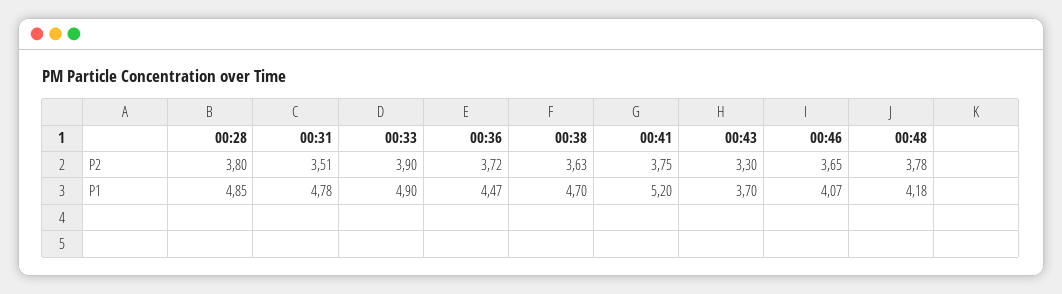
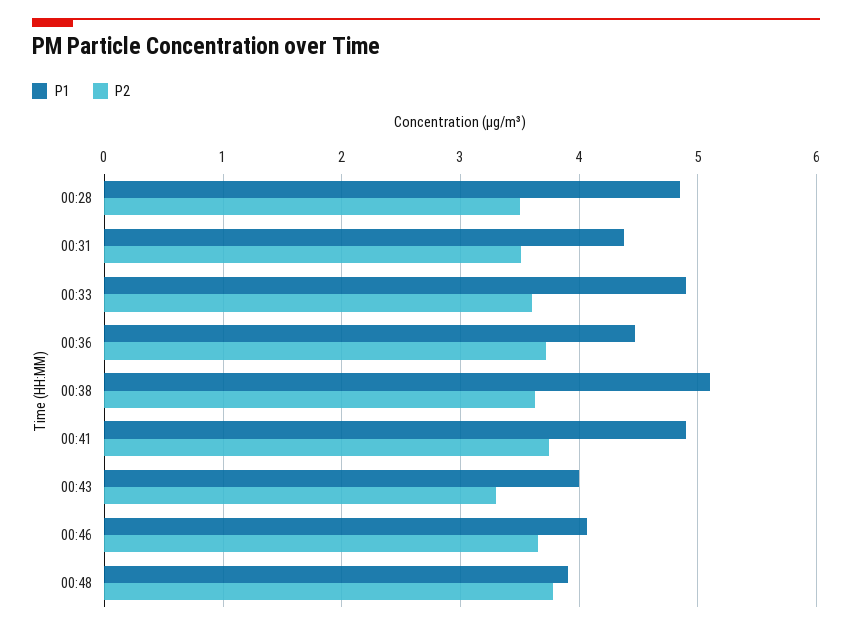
  {
    "P2": {
-     "00:28": 3.8,
+     "00:28": 3.5,
      "00:31": 3.51,
-     "00:33": 3.9,
+     "00:33": 3.6,
      "00:36": 3.72,
      "00:38": 3.63,
      "00:41": 3.75,
      "00:43": 3.3,
      "00:46": 3.65,
      "00:48": 3.78
    },
    "P1": {
      "00:28": 4.85,
-     "00:31": 4.78,
+     "00:31": 4.4,
      "00:33": 4.9,
      "00:36": 4.47,
-     "00:38": 4.7,
+     "00:38": 5.1,
-     "00:41": 5.2,
+     "00:41": 4.9,
-     "00:43": 3.7,
+     "00:43": 4,
      "00:46": 4.07,
-     "00:48": 4.18
+     "00:48": 3.9
    }
  }

